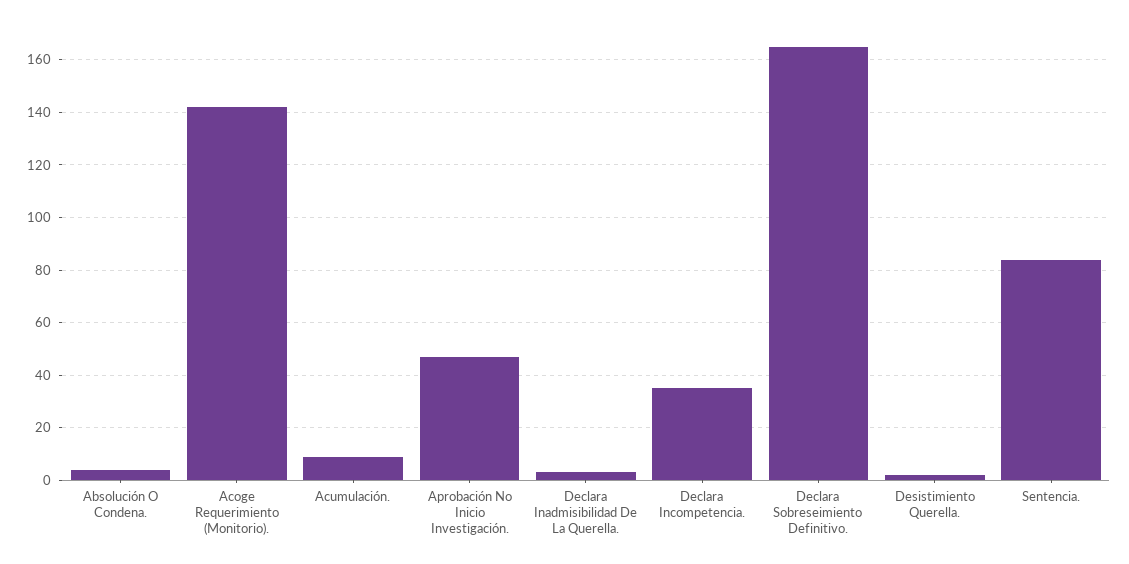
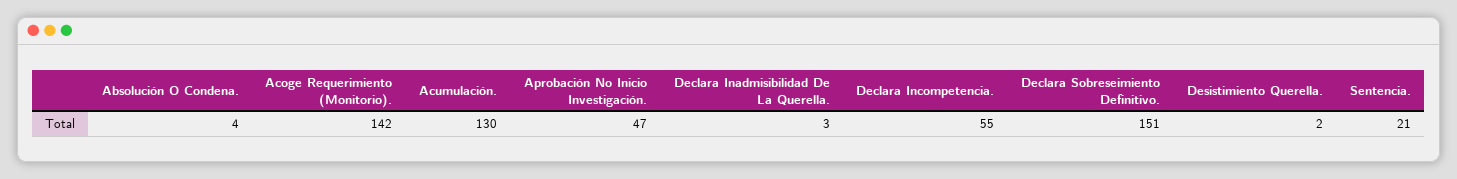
  {
    "Absolución O Condena.": 4,
    "Acoge Requerimiento (Monitorio).": 142,
-   "Acumulación.": 10,
+   "Acumulación.": 130,
    "Aprobación No Inicio Investigación.": 47,
    "Declara Inadmisibilidad De La Querella.": 3,
-   "Declara Incompetencia.": 35,
+   "Declara Incompetencia.": 55,
-   "Declara Sobreseimiento Definitivo.": 165,
+   "Declara Sobreseimiento Definitivo.": 151,
    "Desistimiento Querella.": 2,
-   "Sentencia.": 85
+   "Sentencia.": 21
  }

